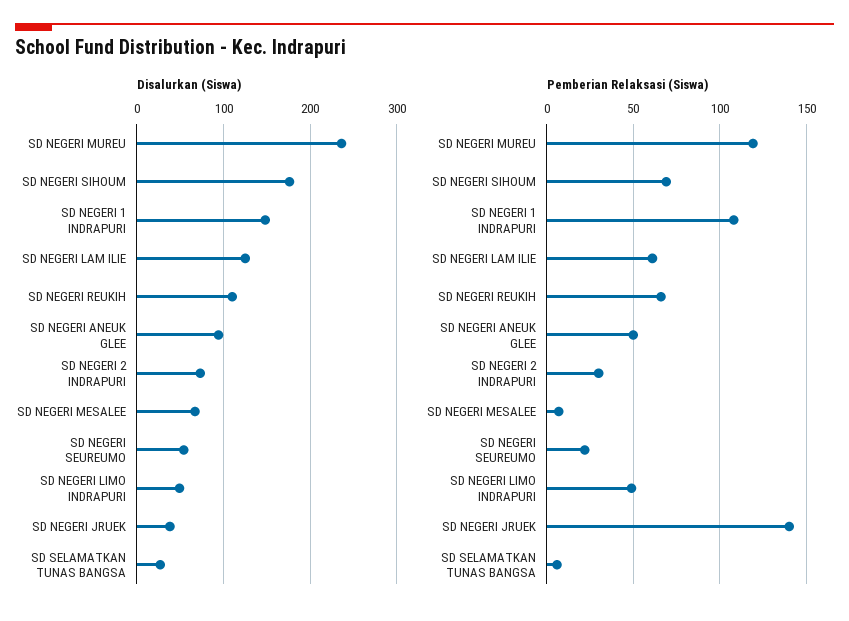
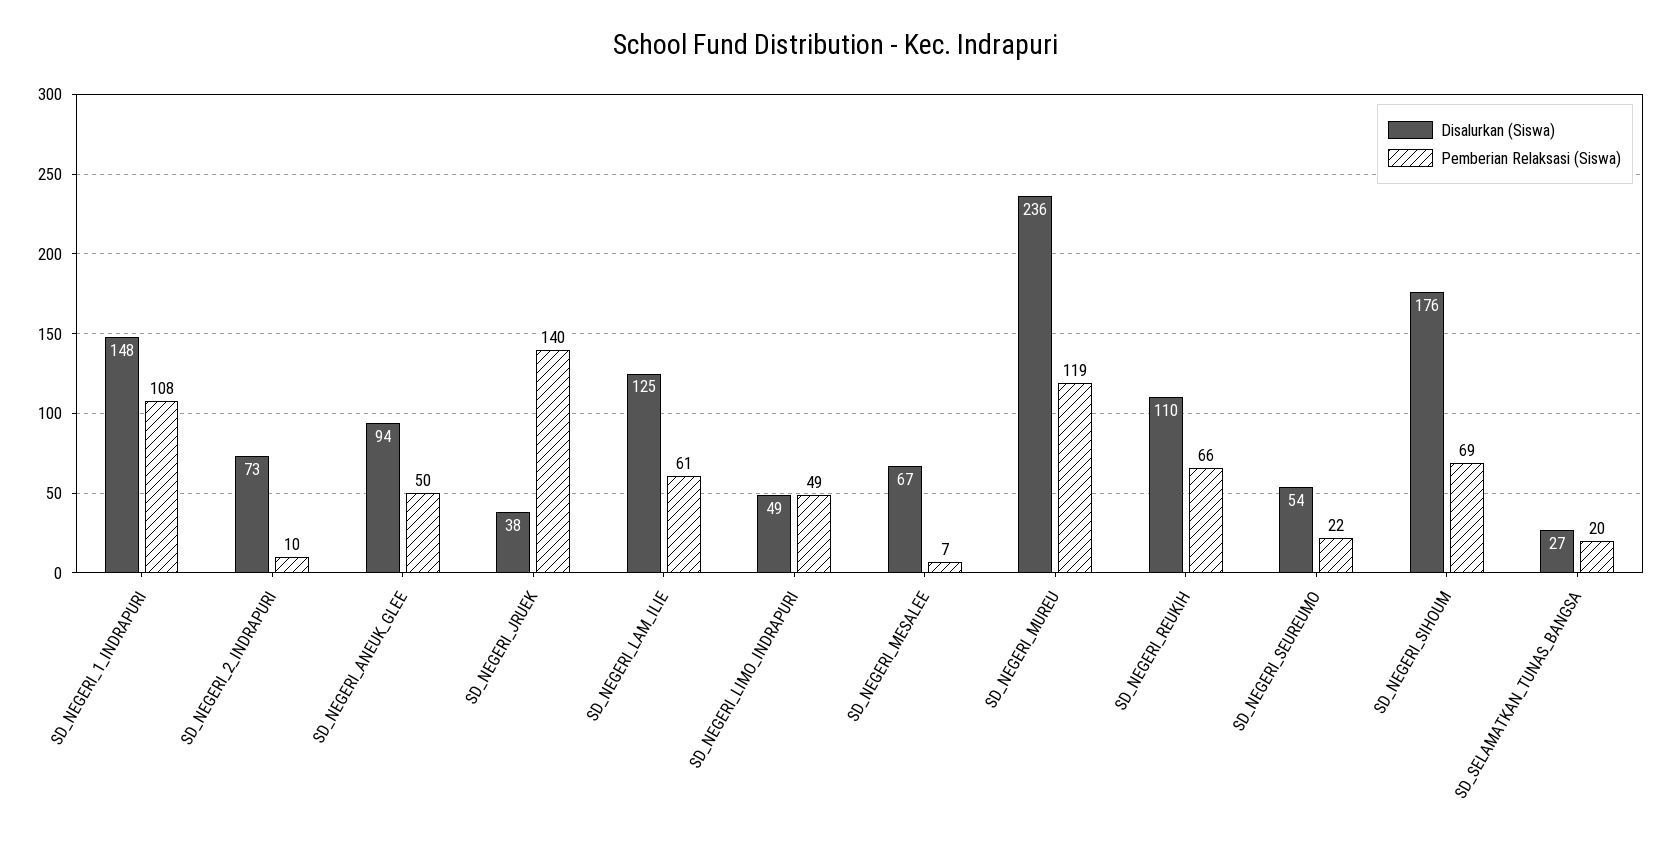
  {
    "Disalurkan (Siswa)": {
      "SD NEGERI MUREU": 236,
      "SD NEGERI SIHOUM": 176,
      "SD NEGERI 1 INDRAPURI": 148,
      "SD NEGERI LAM ILIE": 125,
      "SD NEGERI REUKIH": 110,
      "SD NEGERI ANEUK GLEE": 94,
      "SD NEGERI 2 INDRAPURI": 73,
      "SD NEGERI MESALEE": 67,
      "SD NEGERI SEUREUMO": 54,
      "SD NEGERI LIMO INDRAPURI": 49,
      "SD NEGERI JRUEK": 38,
      "SD SELAMATKAN TUNAS BANGSA": 27
    },
    "Pemberian Relaksasi (Siswa)": {
      "SD NEGERI MUREU": 119,
      "SD NEGERI SIHOUM": 69,
      "SD NEGERI 1 INDRAPURI": 108,
      "SD NEGERI LAM ILIE": 61,
      "SD NEGERI REUKIH": 66,
      "SD NEGERI ANEUK GLEE": 50,
-     "SD NEGERI 2 INDRAPURI": 30,
+     "SD NEGERI 2 INDRAPURI": 10,
      "SD NEGERI MESALEE": 7,
      "SD NEGERI SEUREUMO": 22,
      "SD NEGERI LIMO INDRAPURI": 49,
      "SD NEGERI JRUEK": 140,
-     "SD SELAMATKAN TUNAS BANGSA": 5
+     "SD SELAMATKAN TUNAS BANGSA": 20
    }
  }

